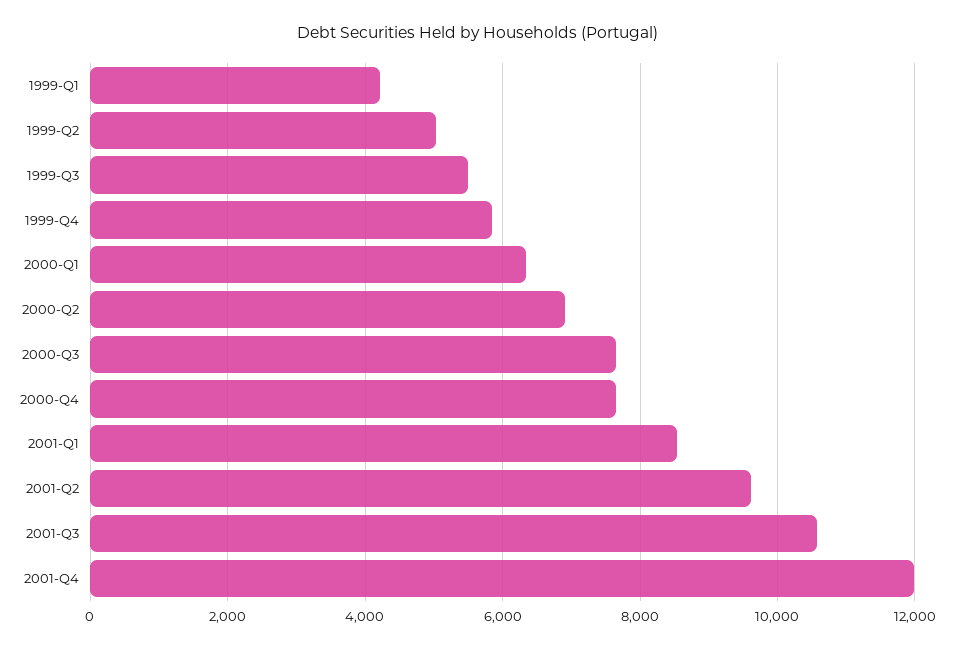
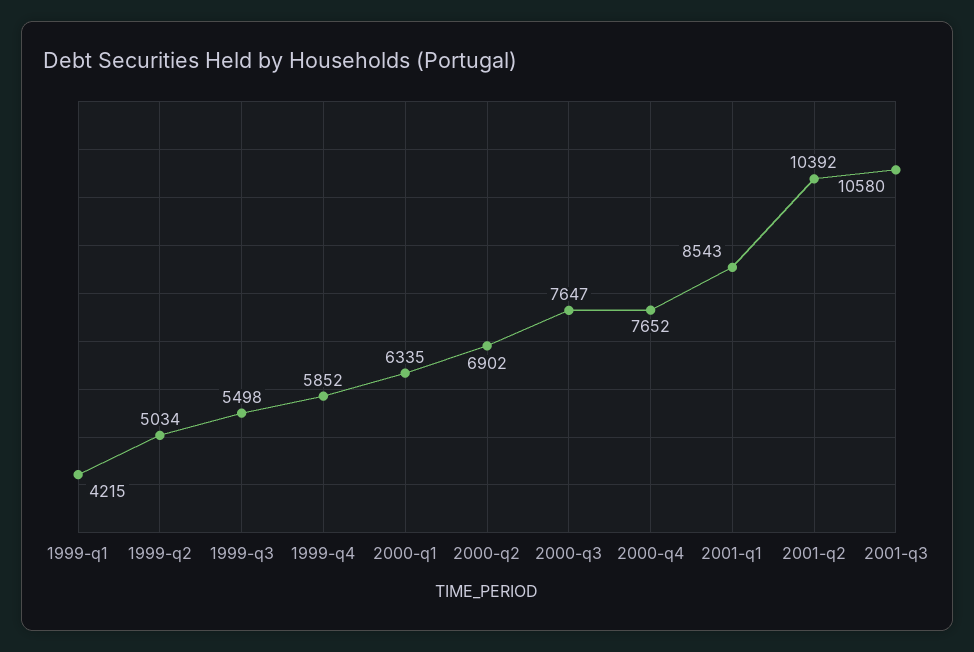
  {
    "1999-Q1": 4215,
    "1999-Q2": 5034,
    "1999-Q3": 5498,
    "1999-Q4": 5852,
    "2000-Q1": 6335,
    "2000-Q2": 6902,
    "2000-Q3": 7647,
    "2000-Q4": 7652,
    "2001-Q1": 8543,
-   "2001-Q2": 9600,
+   "2001-Q2": 10392,
-   "2001-Q3": 10580,
+   "2001-Q3": 10580
-   "2001-Q4": 12000
  }

